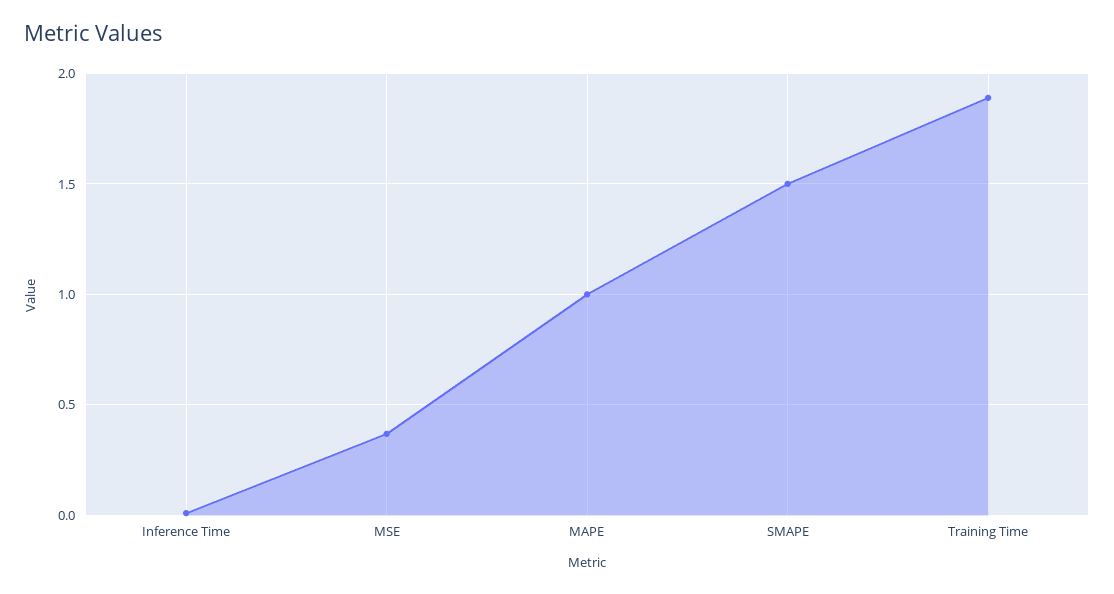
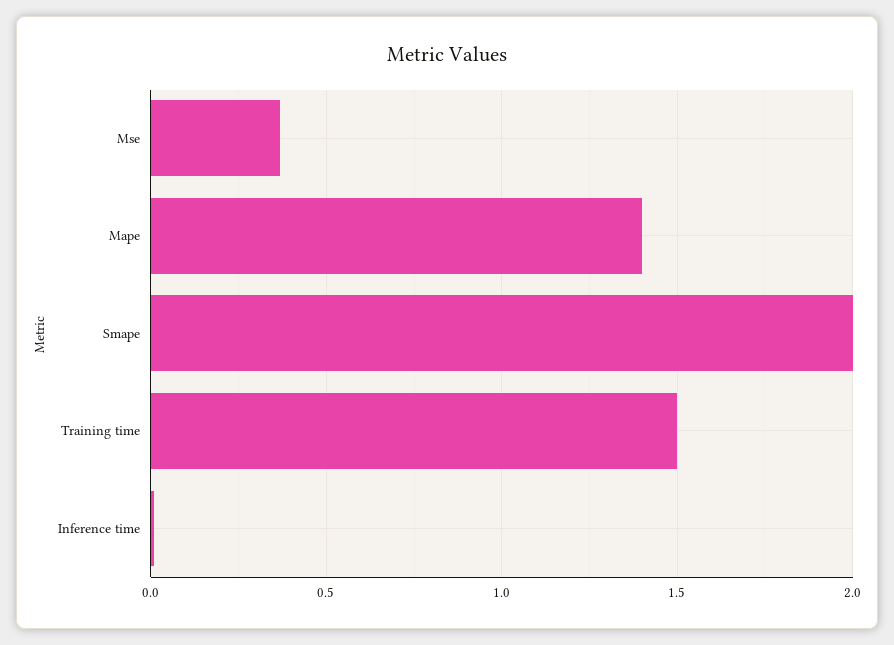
  {
    "Inference Time": 0,
    "MSE": 0.35,
-   "MAPE": 1,
+   "MAPE": 1.4,
-   "SMAPE": 1.5,
+   "SMAPE": 2,
-   "Training Time": 1.9
+   "Training Time": 1.5
  }

